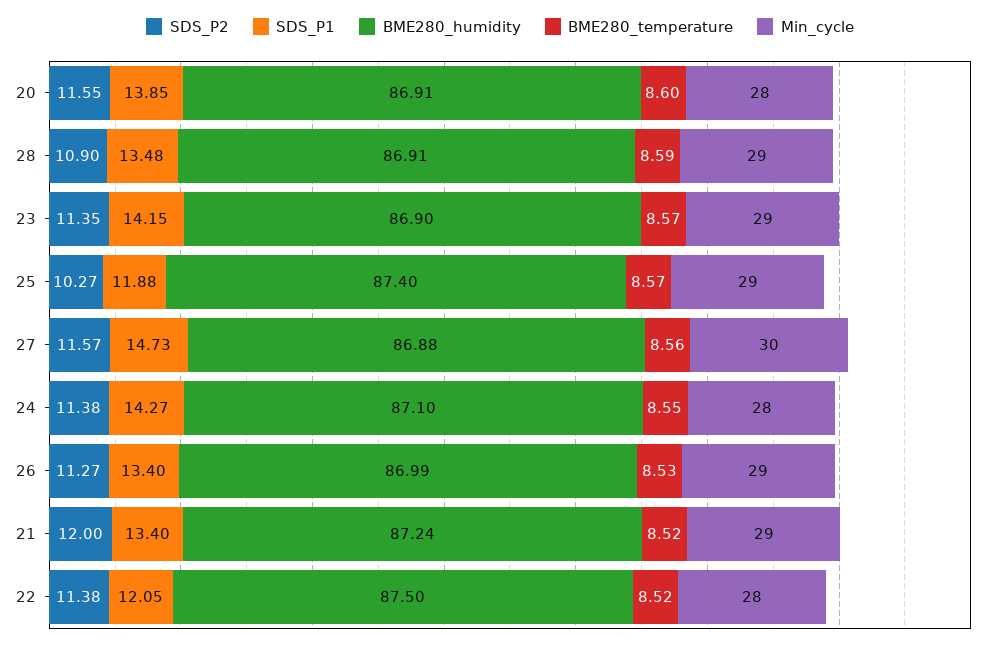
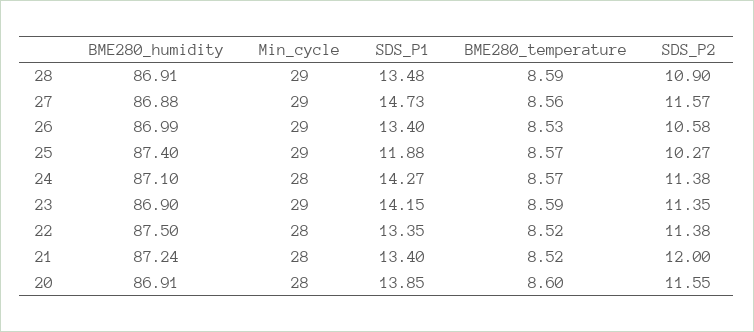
  {
    "SDS_P2": {
      "20": 11.55,
      "28": 10.9,
      "23": 11.35,
      "25": 10.27,
      "27": 11.57,
      "24": 11.38,
-     "26": 11.27,
+     "26": 10.58,
      "21": 12,
      "22": 11.38
    },
    "SDS_P1": {
      "20": 13.85,
      "28": 13.48,
      "23": 14.15,
      "25": 11.88,
      "27": 14.73,
      "24": 14.27,
      "26": 13.4,
      "21": 13.4,
-     "22": 12.05
+     "22": 13.35
    },
    "BME280_humidity": {
      "20": 86.91,
      "28": 86.91,
      "23": 86.9,
      "25": 87.4,
      "27": 86.88,
      "24": 87.1,
      "26": 86.99,
      "21": 87.24,
      "22": 87.5
    },
    "BME280_temperature": {
      "20": 8.6,
      "28": 8.59,
-     "23": 8.57,
+     "23": 8.59,
      "25": 8.57,
      "27": 8.56,
-     "24": 8.55,
+     "24": 8.57,
      "26": 8.53,
      "21": 8.52,
      "22": 8.52
    },
    "Min_cycle": {
      "20": 28,
      "28": 29,
      "23": 29,
      "25": 29,
-     "27": 30,
+     "27": 29,
      "24": 28,
      "26": 29,
-     "21": 29,
+     "21": 28,
      "22": 28
    }
  }

